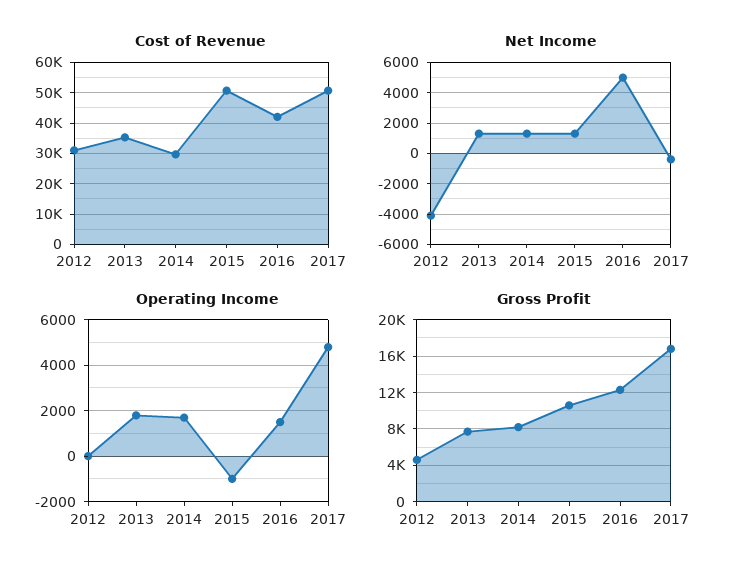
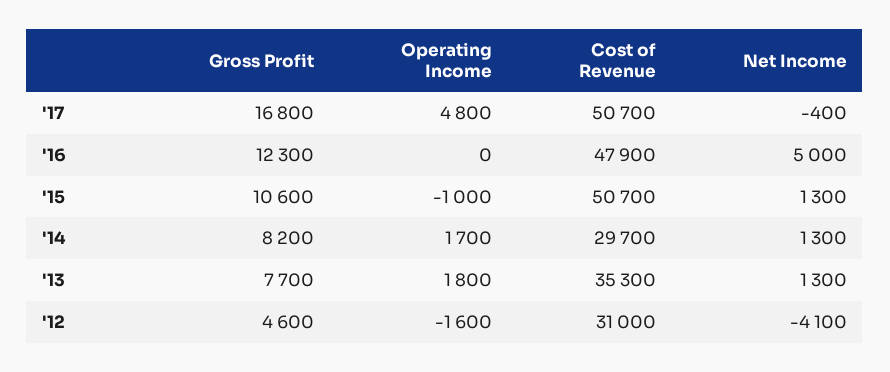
  {
    "Cost of Revenue": {
      "2012": 31000,
      "2013": 35300,
      "2014": 29700,
      "2015": 50700,
-     "2016": 42000,
+     "2016": 47900,
      "2017": 50700
    },
    "Net Income": {
      "2012": -4100,
      "2013": 1300,
      "2014": 1300,
      "2015": 1300,
      "2016": 5000,
      "2017": -400
    },
    "Operating Income": {
-     "2012": 0,
+     "2012": -1600,
      "2013": 1800,
      "2014": 1700,
      "2015": -1000,
-     "2016": 1500,
+     "2016": 0,
      "2017": 4800
    },
    "Gross Profit": {
      "2012": 4600,
      "2013": 7700,
      "2014": 8200,
      "2015": 10600,
      "2016": 12300,
      "2017": 16800
    }
  }

